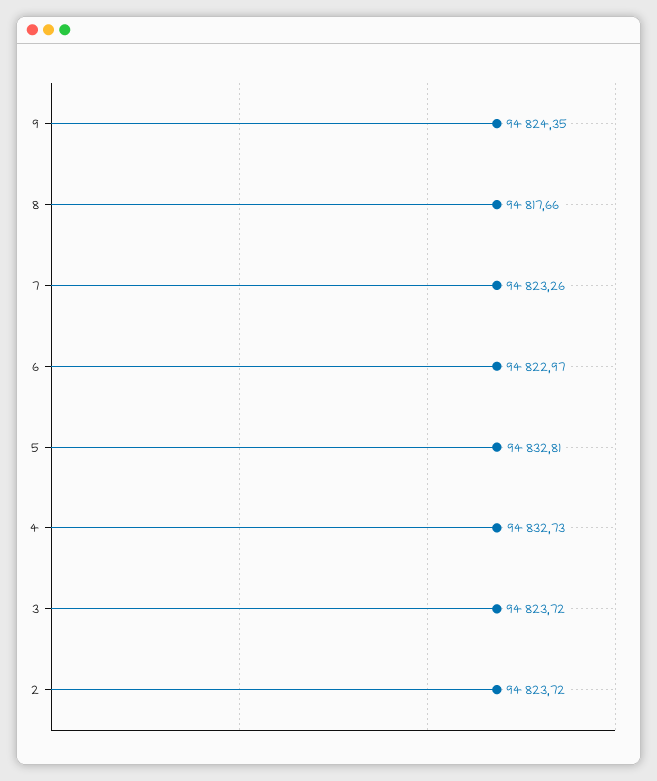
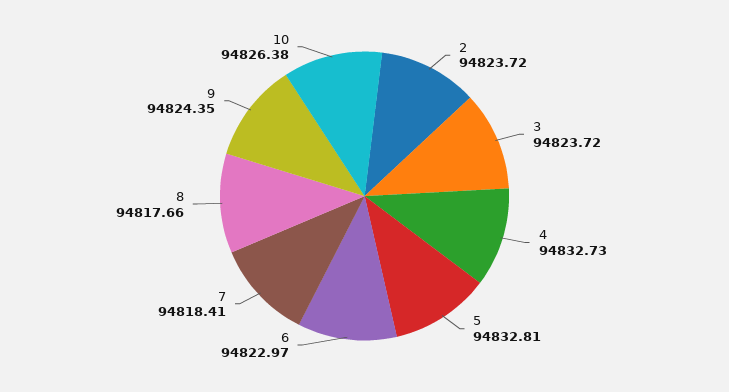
  {
    "9": 94824.35,
    "8": 94817.66,
-   "7": 94823.26,
+   "7": 94818.41,
    "6": 94822.97,
    "5": 94832.81,
    "4": 94832.73,
    "3": 94823.72,
-   "2": 94823.72
+   "2": 94823.72,
+   "10": 94826.38
  }

